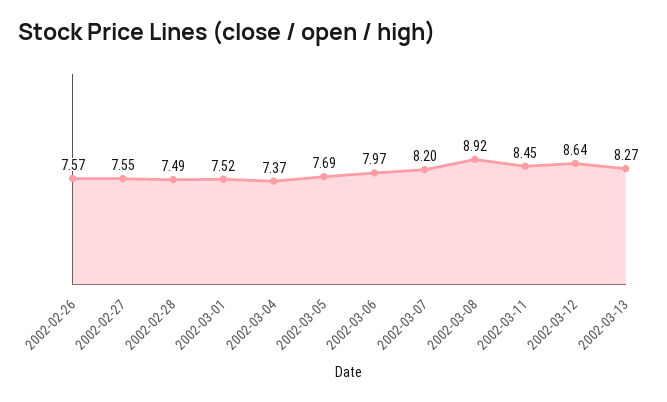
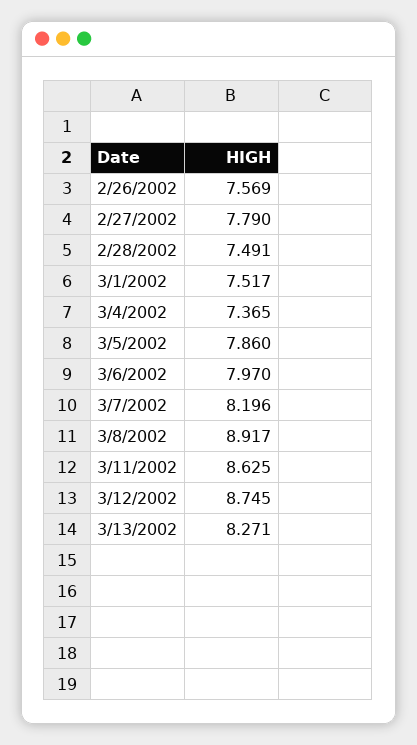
  {
    "2002-02-26": 7.569,
-   "2002-02-27": 7.55,
+   "2002-02-27": 7.79,
    "2002-02-28": 7.491,
    "2002-03-01": 7.517,
    "2002-03-04": 7.365,
-   "2002-03-05": 7.69,
+   "2002-03-05": 7.86,
    "2002-03-06": 7.97,
    "2002-03-07": 8.196,
    "2002-03-08": 8.917,
-   "2002-03-11": 8.45,
+   "2002-03-11": 8.625,
-   "2002-03-12": 8.64,
+   "2002-03-12": 8.745,
    "2002-03-13": 8.271
  }

